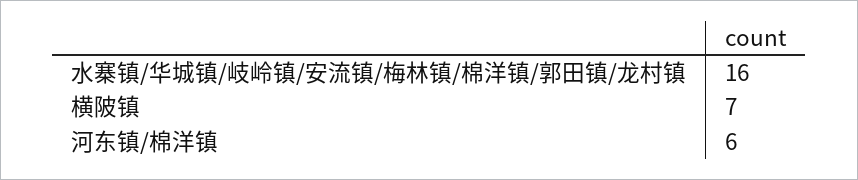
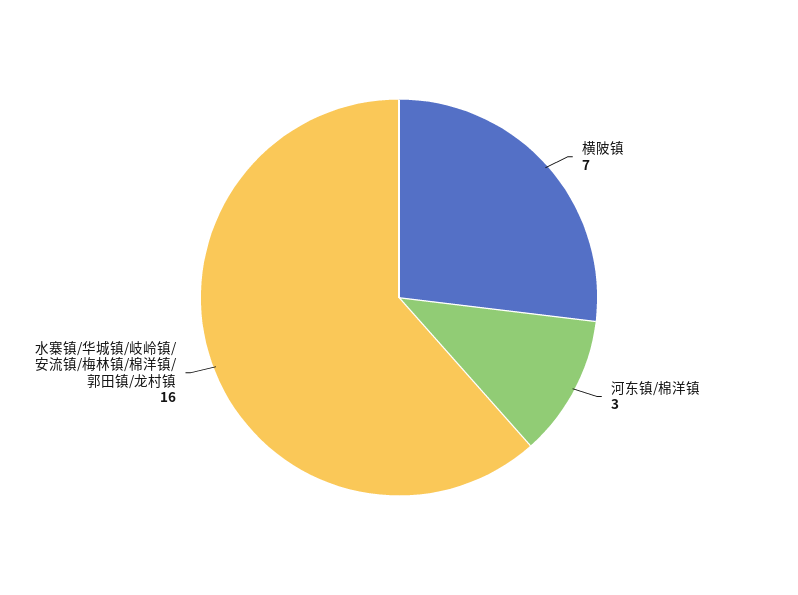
  {
    "水寨镇/华城镇/岐岭镇/安流镇/梅林镇/棉洋镇/郭田镇/龙村镇": 16,
    "横陂镇": 7,
-   "河东镇/棉洋镇": 6
+   "河东镇/棉洋镇": 3
  }

